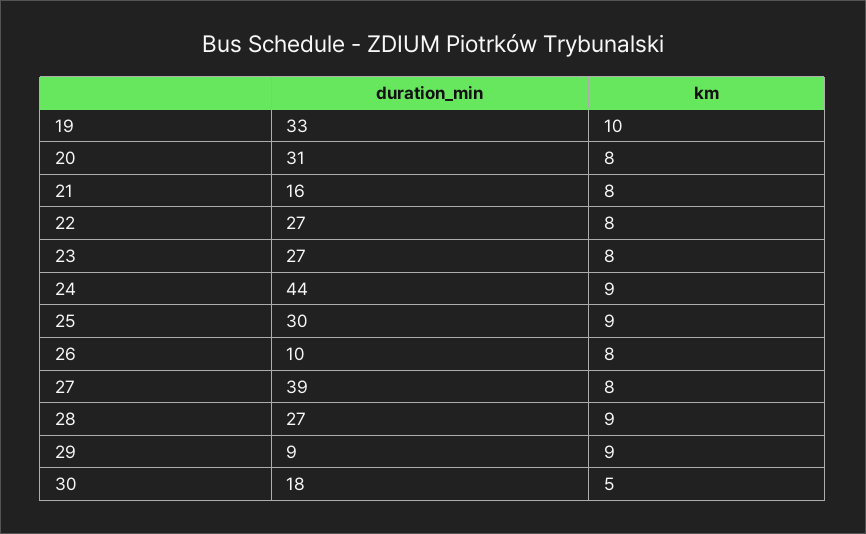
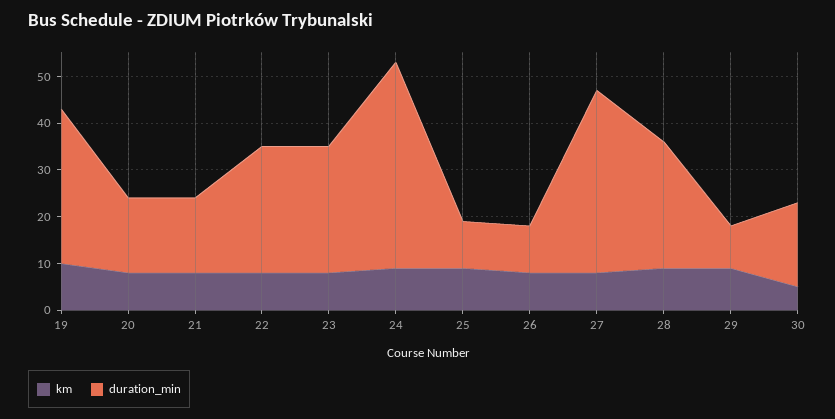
  {
    "duration_min": {
      "19": 33,
-     "20": 31,
+     "20": 15,
      "21": 16,
      "22": 27,
      "23": 27,
      "24": 44,
-     "25": 30,
+     "25": 10,
      "26": 10,
      "27": 39,
      "28": 27,
      "29": 9,
      "30": 18
    },
    "km": {
      "19": 10,
      "20": 8,
      "21": 8,
      "22": 8,
      "23": 8,
      "24": 9,
      "25": 9,
      "26": 8,
      "27": 8,
      "28": 9,
      "29": 9,
      "30": 5
    }
  }

